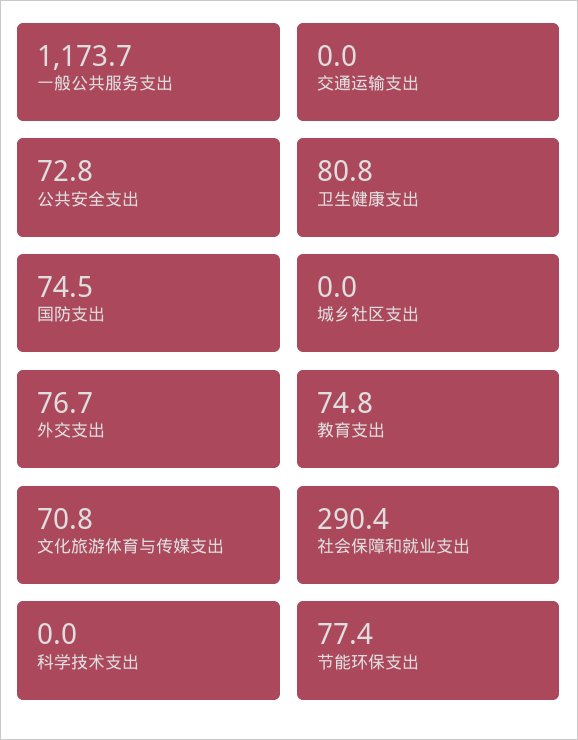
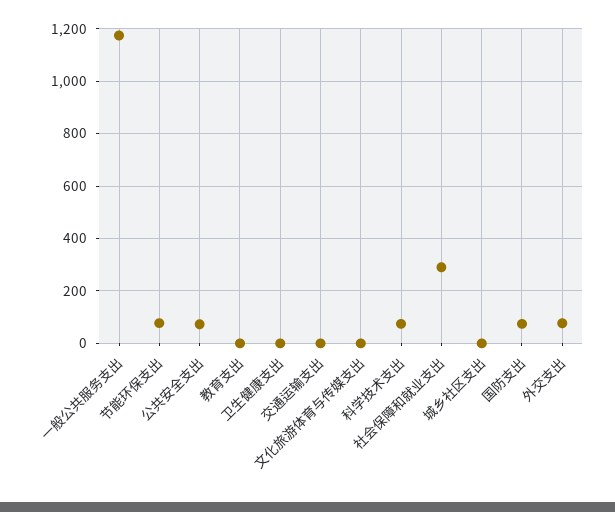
  {
    "一般公共服务支出": 1173.7,
    "交通运输支出": 0,
    "公共安全支出": 72.8,
-   "卫生健康支出": 80.8,
+   "卫生健康支出": 0,
    "国防支出": 74.5,
    "城乡社区支出": 0,
    "外交支出": 76.7,
-   "教育支出": 74.8,
+   "教育支出": 0,
-   "文化旅游体育与传媒支出": 70.8,
+   "文化旅游体育与传媒支出": 0,
    "社会保障和就业支出": 290.4,
-   "科学技术支出": 0,
+   "科学技术支出": 75,
    "节能环保支出": 77.4
  }

